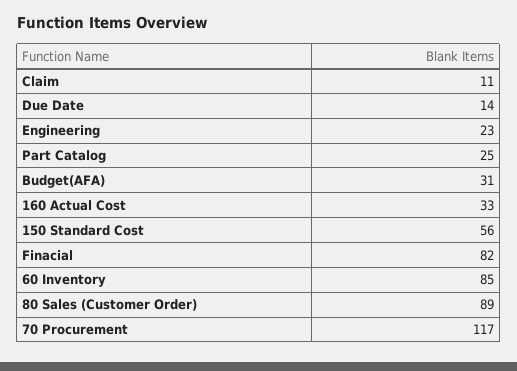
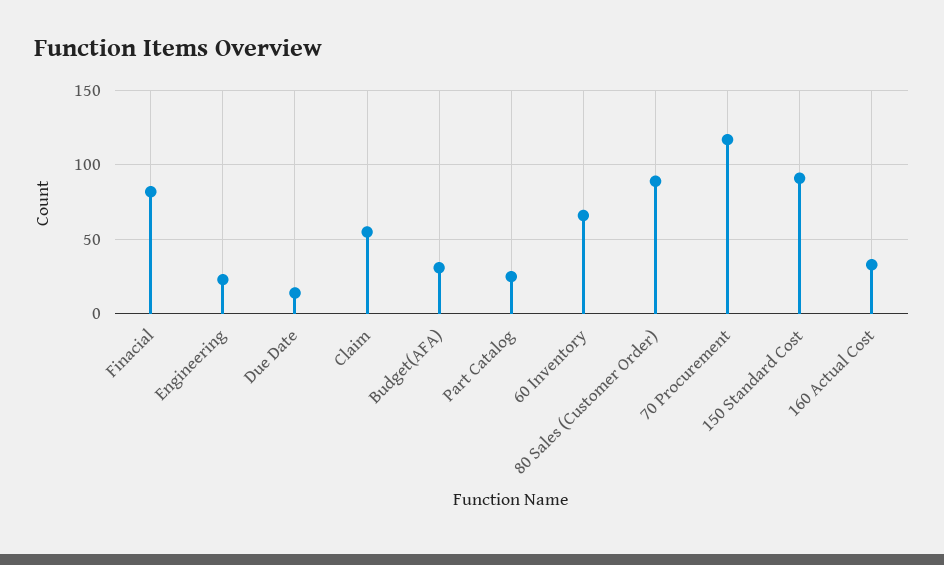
  {
-   "Claim": 11,
+   "Claim": 55,
    "Due Date": 14,
    "Engineering": 23,
    "Part Catalog": 25,
    "Budget(AFA)": 31,
    "160 Actual Cost": 33,
-   "150 Standard Cost": 56,
+   "150 Standard Cost": 90,
    "Finacial": 82,
-   "60 Inventory": 85,
+   "60 Inventory": 65,
    "80 Sales (Customer Order)": 89,
    "70 Procurement": 117
  }

